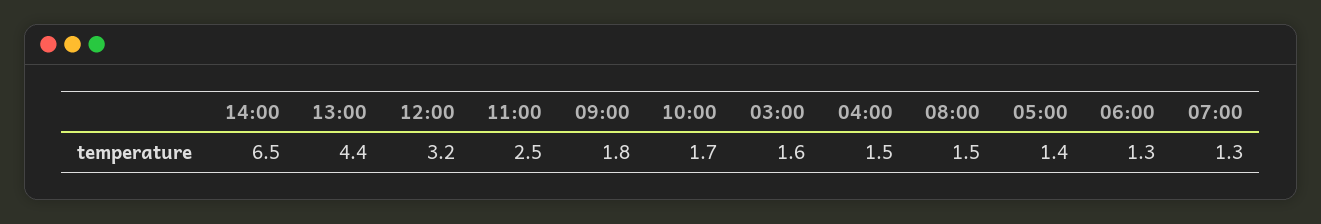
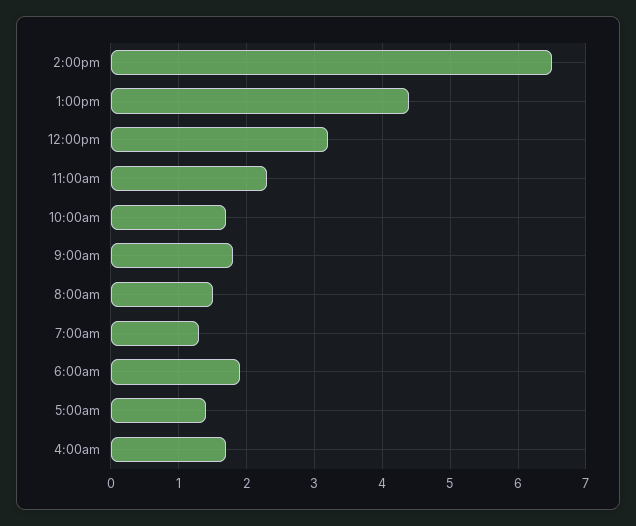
  {
    "14:00": 6.5,
    "13:00": 4.4,
    "12:00": 3.2,
-   "11:00": 2.5,
+   "11:00": 2.3,
    "09:00": 1.8,
    "10:00": 1.7,
-   "03:00": 1.6,
-   "04:00": 1.5,
+   "04:00": 1.7,
    "08:00": 1.5,
    "05:00": 1.4,
-   "06:00": 1.3,
+   "06:00": 1.9,
    "07:00": 1.3
  }

